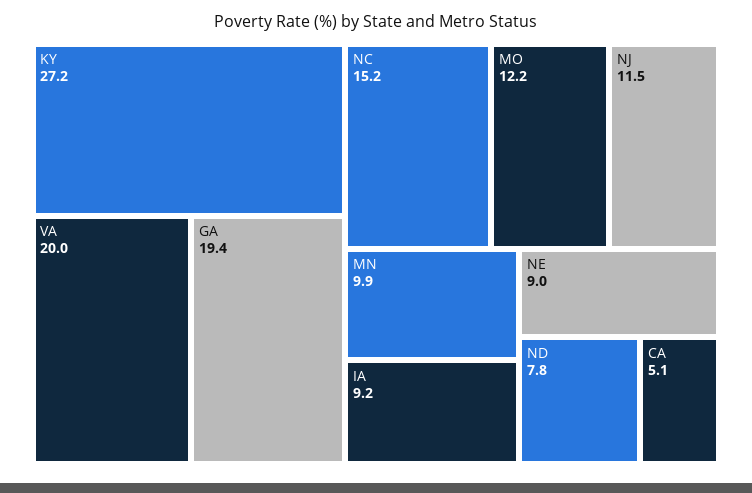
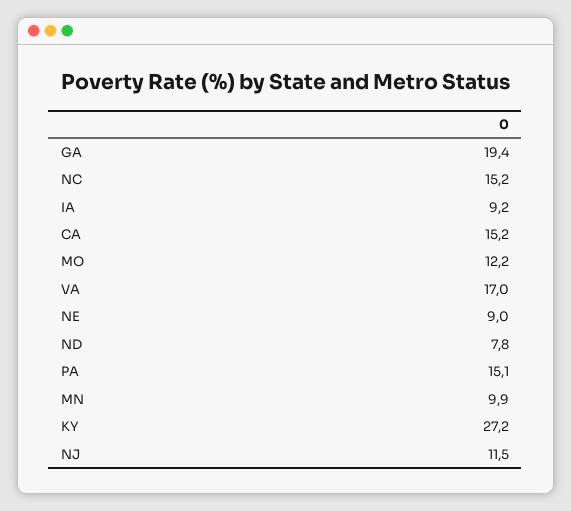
  {
    "KY": 27.2,
-   "VA": 20,
+   "VA": 17,
    "GA": 19.4,
    "NC": 15.2,
    "MO": 12.2,
    "NJ": 11.5,
    "MN": 9.9,
    "IA": 9.2,
    "NE": 9,
    "ND": 7.8,
-   "CA": 5.1
+   "CA": 15.2,
+   "PA": 15.1
  }

